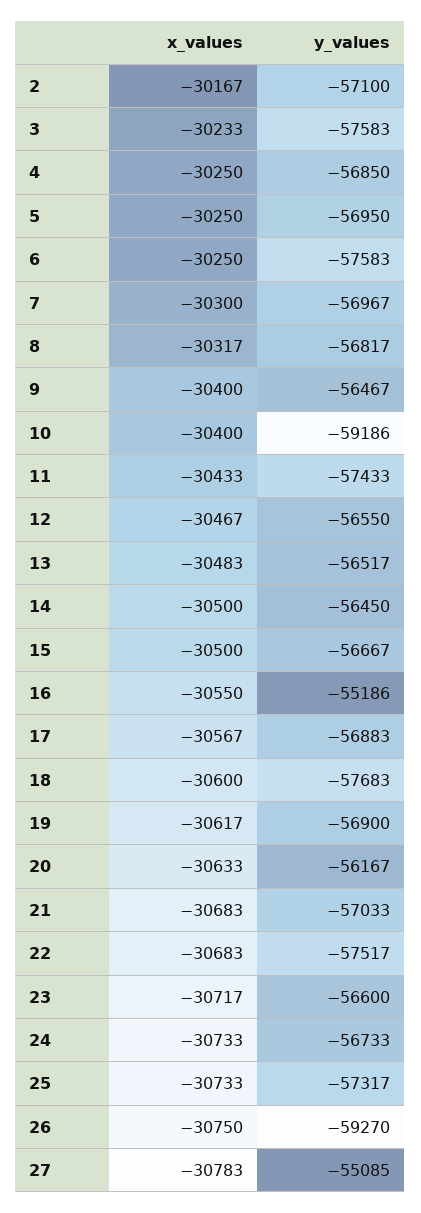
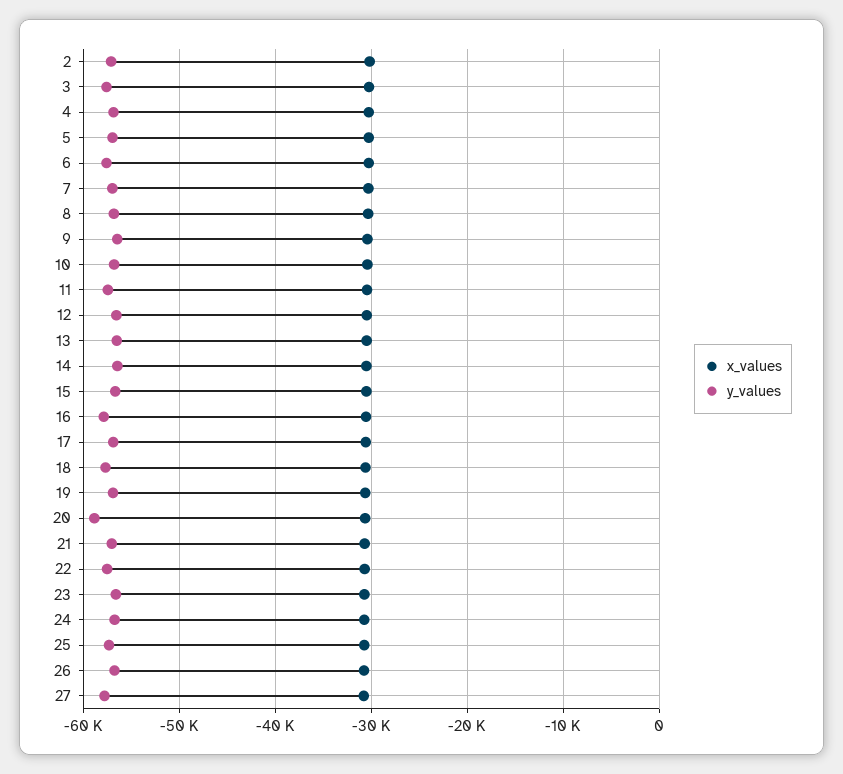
  {
    "x_values": {
      "2": -30167,
      "3": -30233,
      "4": -30250,
      "5": -30250,
      "6": -30250,
      "7": -30300,
      "8": -30317,
      "9": -30400,
      "10": -30400,
      "11": -30433,
      "12": -30467,
      "13": -30483,
      "14": -30500,
      "15": -30500,
      "16": -30550,
      "17": -30567,
      "18": -30600,
      "19": -30617,
      "20": -30633,
      "21": -30683,
      "22": -30683,
      "23": -30717,
      "24": -30733,
      "25": -30733,
      "26": -30750,
      "27": -30783
    },
    "y_values": {
      "2": -57100,
      "3": -57583,
      "4": -56850,
      "5": -56950,
      "6": -57583,
      "7": -56967,
      "8": -56817,
      "9": -56467,
-     "10": -59186,
+     "10": -57000,
      "11": -57433,
      "12": -56550,
      "13": -56517,
      "14": -56450,
      "15": -56667,
-     "16": -55186,
+     "16": -58000,
      "17": -56883,
      "18": -57683,
      "19": -56900,
-     "20": -56167,
+     "20": -59000,
      "21": -57033,
      "22": -57517,
      "23": -56600,
      "24": -56733,
      "25": -57317,
-     "26": -59270,
+     "26": -57000,
-     "27": -55085
+     "27": -58000
    }
  }

